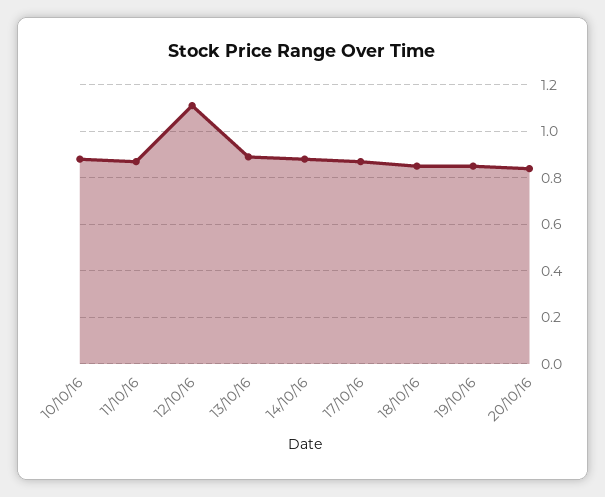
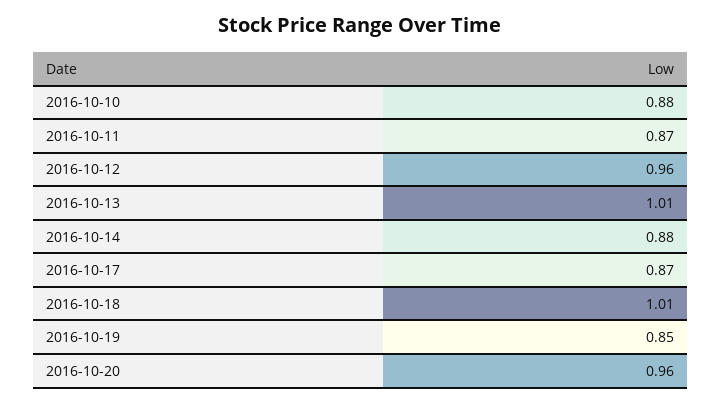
  {
    "10/10/16": 0.88,
    "11/10/16": 0.87,
-   "12/10/16": 1.1,
+   "12/10/16": 0.96,
-   "13/10/16": 0.9,
+   "13/10/16": 1.01,
    "14/10/16": 0.88,
    "17/10/16": 0.87,
-   "18/10/16": 0.85,
+   "18/10/16": 1.01,
    "19/10/16": 0.85,
-   "20/10/16": 0.85
+   "20/10/16": 0.96
  }

